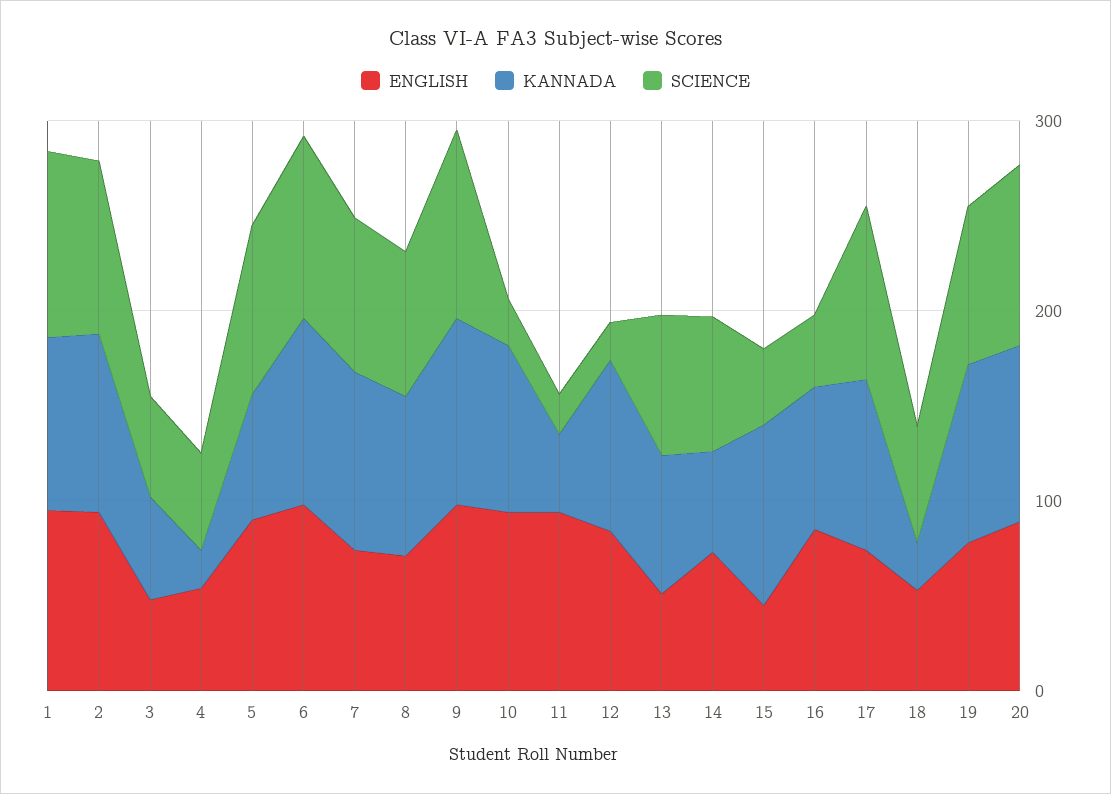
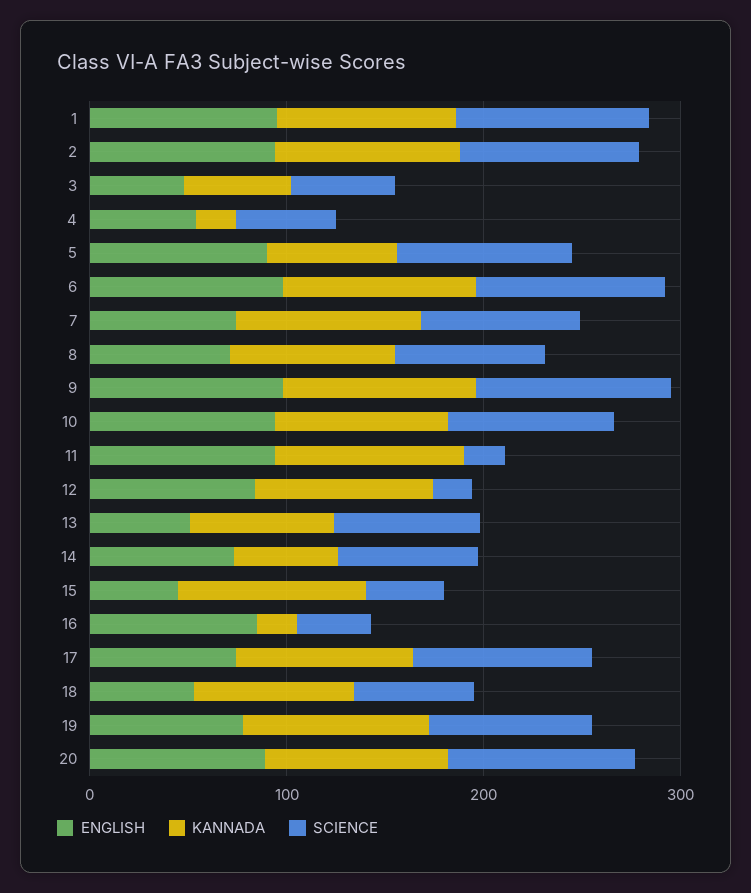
  {
    "ENGLISH": {
      "1": 100,
      "2": 100,
      "3": 40,
      "4": 60,
      "5": 100,
      "6": 100,
      "7": 80,
      "8": 80,
      "9": 100,
      "10": 100,
      "11": 100,
      "12": 80,
      "13": 60,
      "14": 80,
      "15": 40,
      "16": 80,
      "17": 80,
      "18": 60,
      "19": 80,
      "20": 80
    },
    "KANNADA": {
      "1": 100,
      "2": 100,
      "3": 60,
      "4": 20,
      "5": 60,
      "6": 100,
      "7": 100,
      "8": 80,
      "9": 100,
      "10": 80,
-     "11": 40,
+     "11": 100,
      "12": 100,
      "13": 80,
      "14": 60,
      "15": 100,
-     "16": 80,
+     "16": 20,
      "17": 100,
-     "18": 20,
+     "18": 80,
      "19": 100,
      "20": 100
    },
    "SCIENCE": {
      "1": 100,
      "2": 100,
      "3": 60,
      "4": 60,
      "5": 80,
      "6": 100,
      "7": 80,
      "8": 80,
      "9": 100,
-     "10": 20,
+     "10": 80,
      "11": 20,
      "12": 20,
      "13": 80,
      "14": 80,
      "15": 40,
      "16": 40,
      "17": 100,
      "18": 60,
      "19": 80,
      "20": 100
    }
  }

